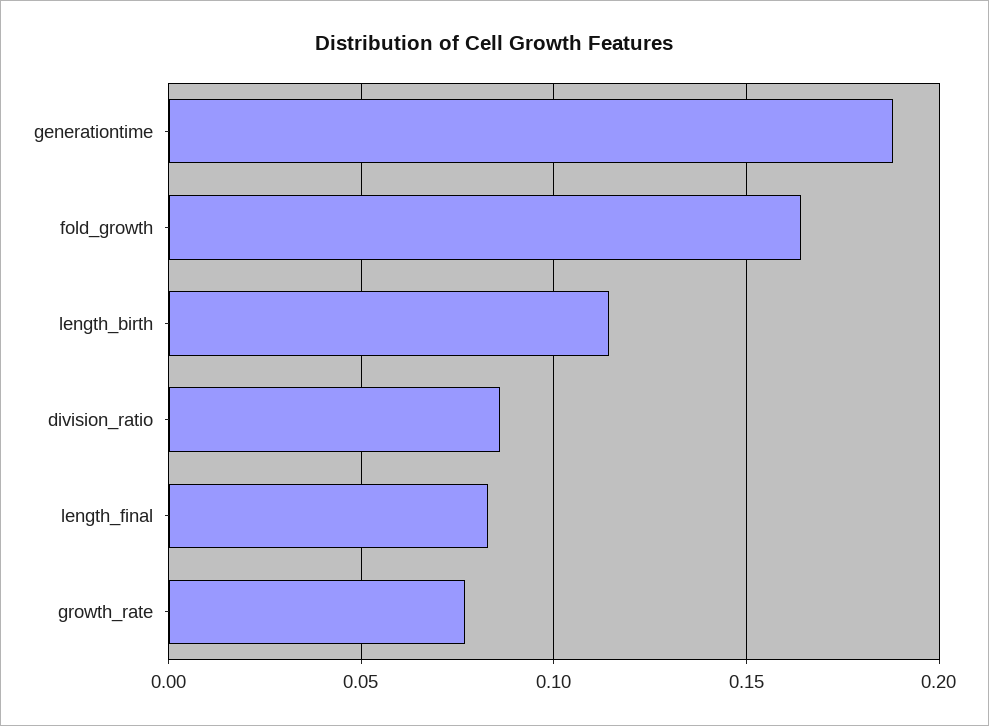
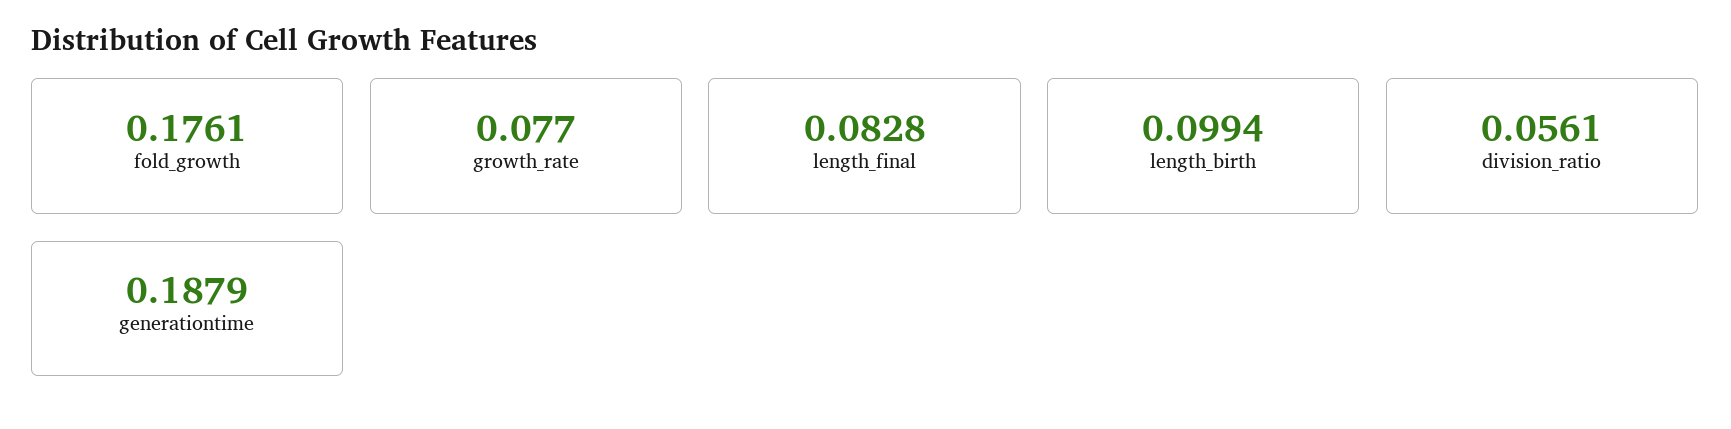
  {
    "generationtime": 0.1879,
-   "fold_growth": 0.165,
+   "fold_growth": 0.1761,
-   "length_birth": 0.115,
+   "length_birth": 0.0994,
-   "division_ratio": 0.085,
+   "division_ratio": 0.0561,
    "length_final": 0.0828,
    "growth_rate": 0.077
  }

